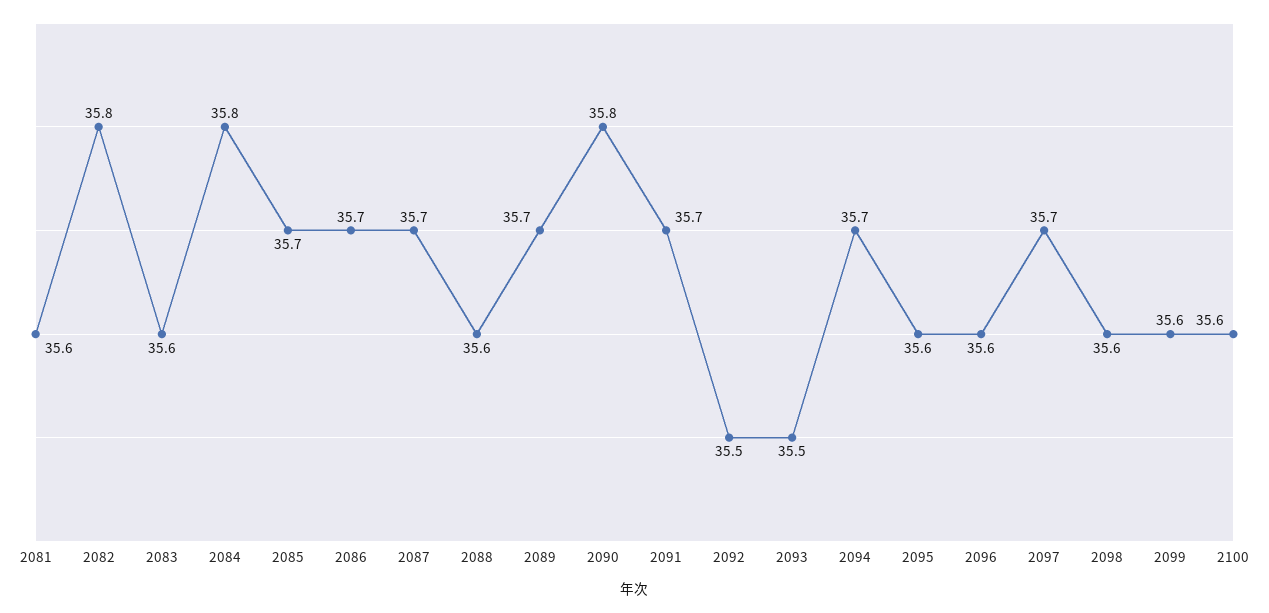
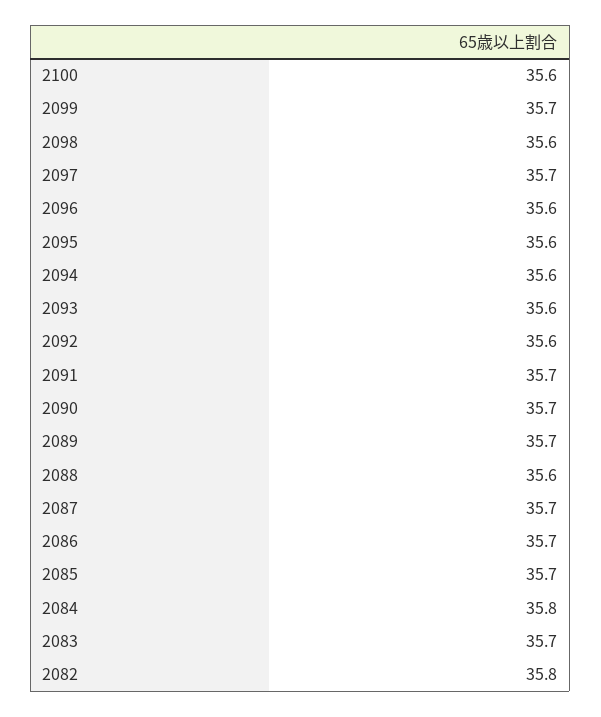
  {
-   "2081": 35.6,
    "2082": 35.8,
-   "2083": 35.6,
+   "2083": 35.7,
    "2084": 35.8,
    "2085": 35.7,
    "2086": 35.7,
    "2087": 35.7,
    "2088": 35.6,
    "2089": 35.7,
-   "2090": 35.8,
+   "2090": 35.7,
    "2091": 35.7,
-   "2092": 35.5,
+   "2092": 35.6,
-   "2093": 35.5,
+   "2093": 35.6,
-   "2094": 35.7,
+   "2094": 35.6,
    "2095": 35.6,
    "2096": 35.6,
    "2097": 35.7,
    "2098": 35.6,
-   "2099": 35.6,
+   "2099": 35.7,
    "2100": 35.6
  }

